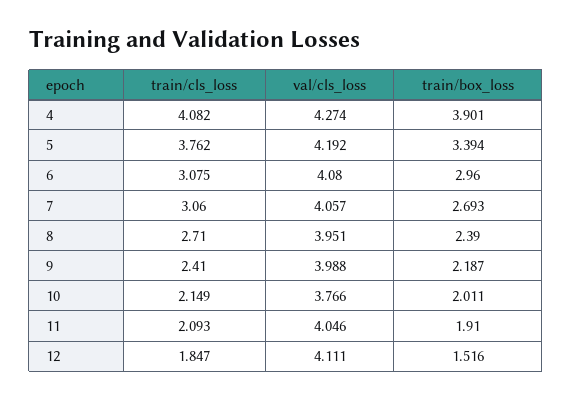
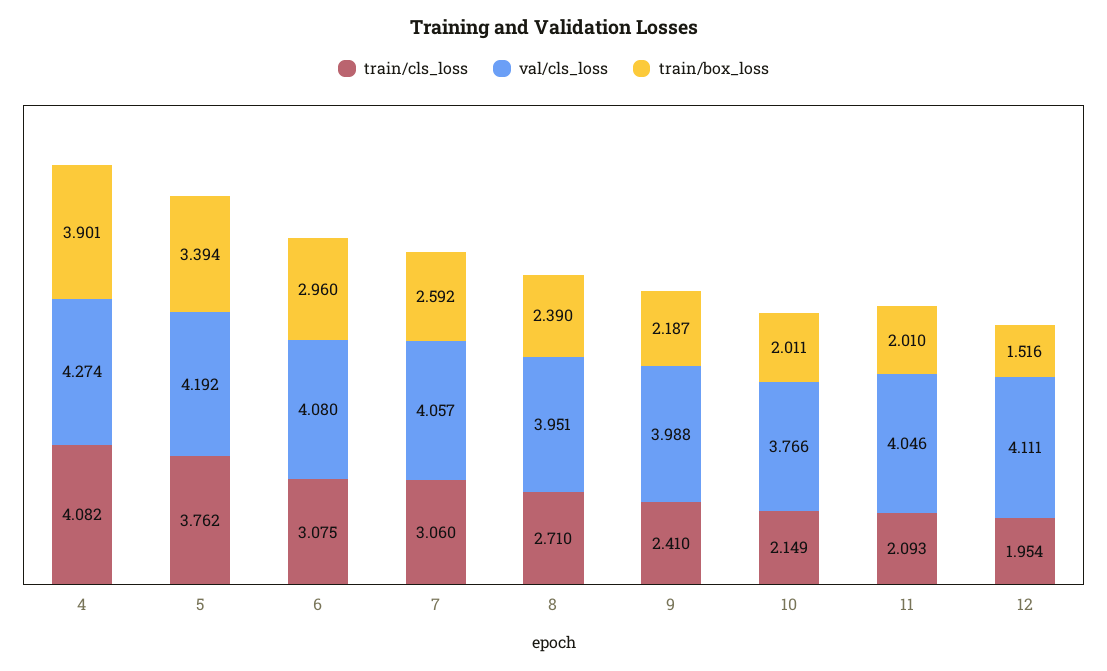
  {
    "train/cls_loss": {
      "4": 4.082,
      "5": 3.762,
      "6": 3.075,
      "7": 3.06,
      "8": 2.71,
      "9": 2.41,
      "10": 2.149,
      "11": 2.093,
-     "12": 1.847
+     "12": 1.954
    },
    "val/cls_loss": {
      "4": 4.274,
      "5": 4.192,
      "6": 4.08,
      "7": 4.057,
      "8": 3.951,
      "9": 3.988,
      "10": 3.766,
      "11": 4.046,
      "12": 4.111
    },
    "train/box_loss": {
      "4": 3.901,
      "5": 3.394,
      "6": 2.96,
-     "7": 2.693,
+     "7": 2.592,
      "8": 2.39,
      "9": 2.187,
      "10": 2.011,
-     "11": 1.91,
+     "11": 2.01,
      "12": 1.516
    }
  }

